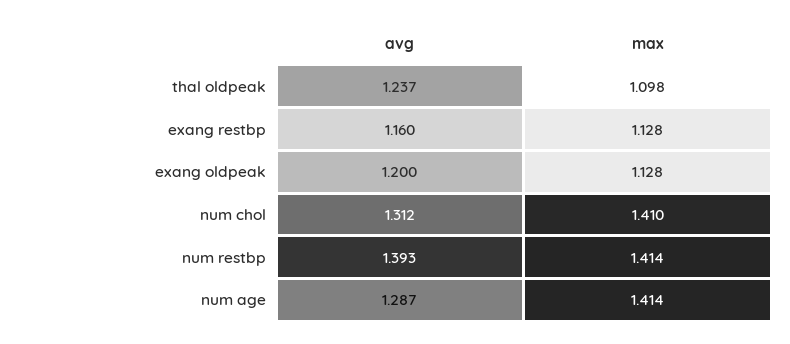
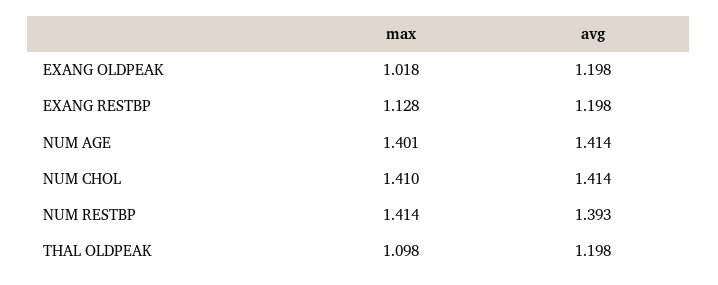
  {
    "avg": {
-     "thal oldpeak": 1.237,
+     "thal oldpeak": 1.198,
-     "exang restbp": 1.16,
+     "exang restbp": 1.198,
-     "exang oldpeak": 1.2,
+     "exang oldpeak": 1.198,
-     "num chol": 1.312,
+     "num chol": 1.414,
      "num restbp": 1.393,
-     "num age": 1.287
+     "num age": 1.414
    },
    "max": {
      "thal oldpeak": 1.098,
      "exang restbp": 1.128,
-     "exang oldpeak": 1.128,
+     "exang oldpeak": 1.018,
      "num chol": 1.41,
      "num restbp": 1.414,
-     "num age": 1.414
+     "num age": 1.401
    }
  }

